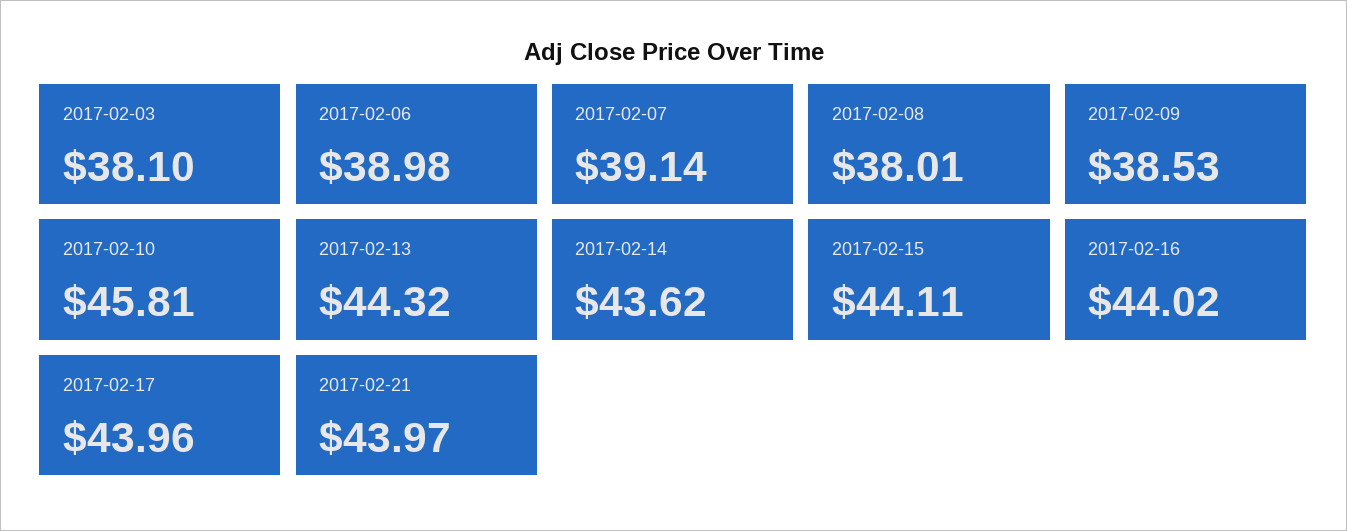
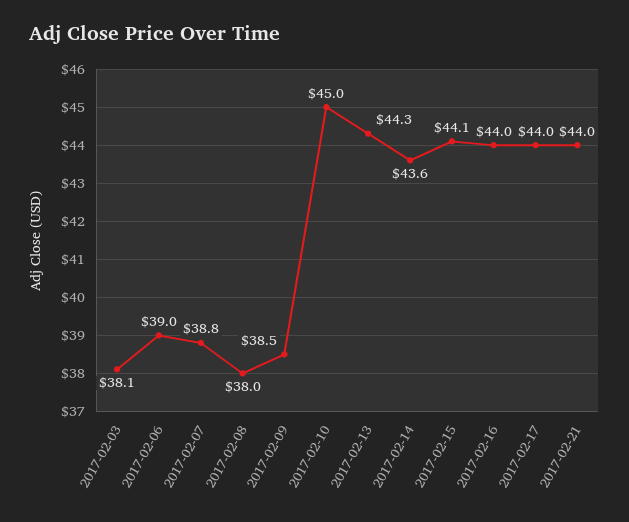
  {
    "2017-02-03": 38.1,
    "2017-02-06": 38.98,
-   "2017-02-07": 39.14,
+   "2017-02-07": 38.8,
    "2017-02-08": 38.01,
    "2017-02-09": 38.53,
-   "2017-02-10": 45.81,
+   "2017-02-10": 45,
    "2017-02-13": 44.32,
    "2017-02-14": 43.62,
    "2017-02-15": 44.11,
    "2017-02-16": 44.02,
    "2017-02-17": 43.96,
    "2017-02-21": 43.97
  }

